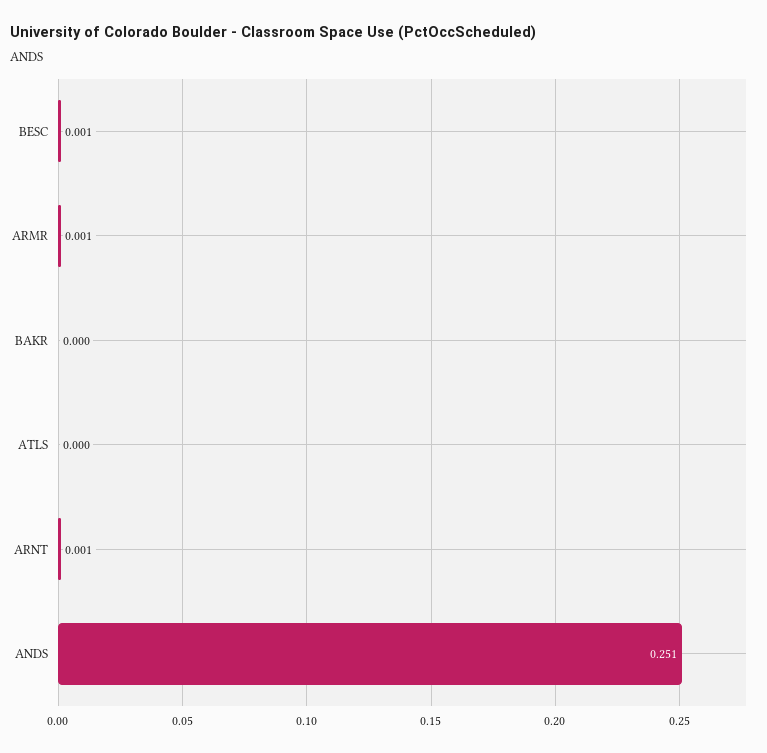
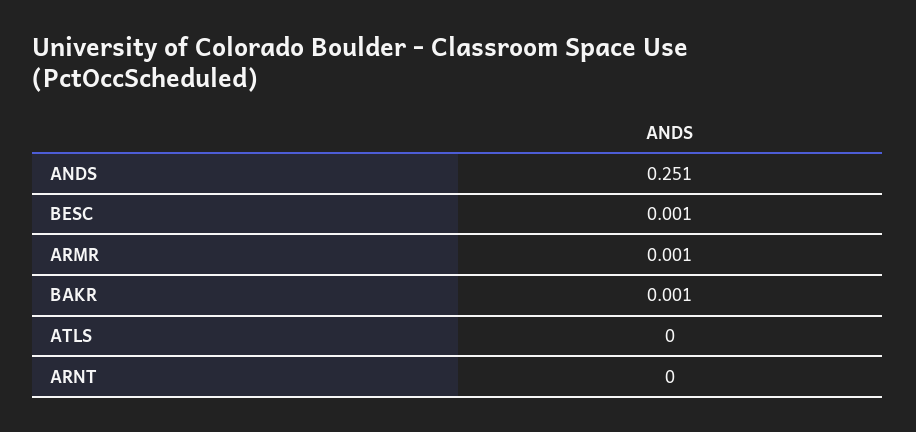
  {
    "BESC": 0.001,
    "ARMR": 0.001,
-   "BAKR": 0,
+   "BAKR": 0.001,
    "ATLS": 0,
-   "ARNT": 0.001,
+   "ARNT": 0,
    "ANDS": 0.251
  }

